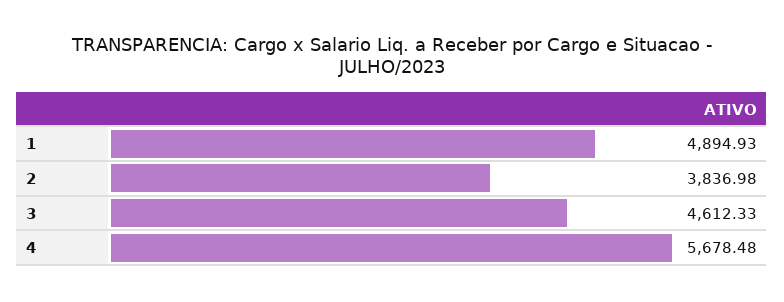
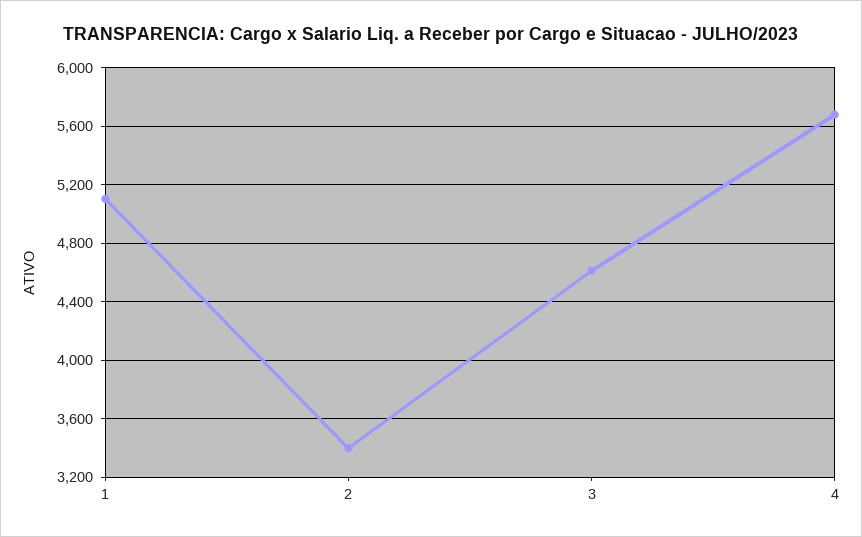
  {
-   "1": 4894.93,
+   "1": 5100,
-   "2": 3836.98,
+   "2": 3400,
    "3": 4612.33,
    "4": 5678.48
  }

